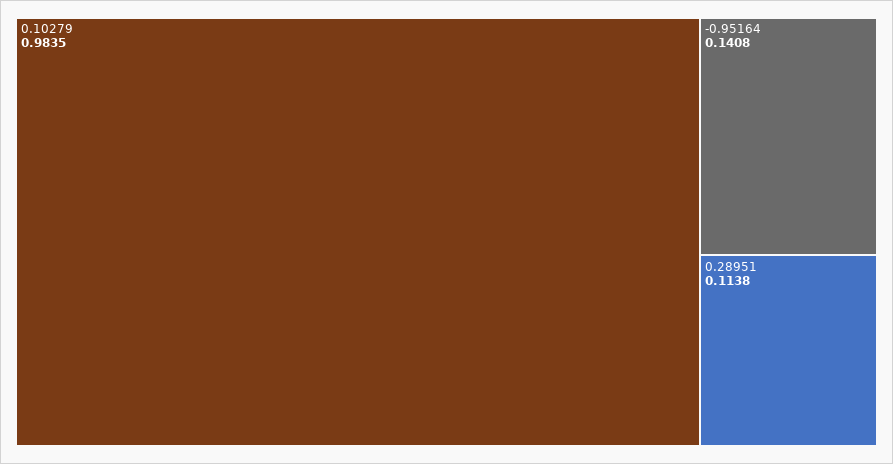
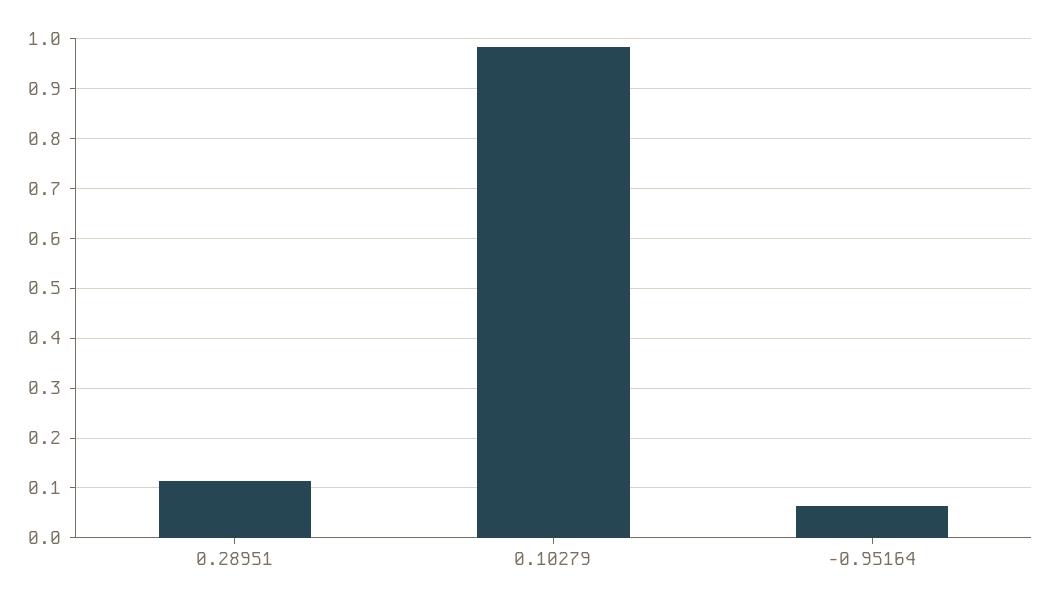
  {
    "0.10279": 0.9835,
-   "-0.95164": 0.1408,
+   "-0.95164": 0.06,
    "0.28951": 0.1138
  }

